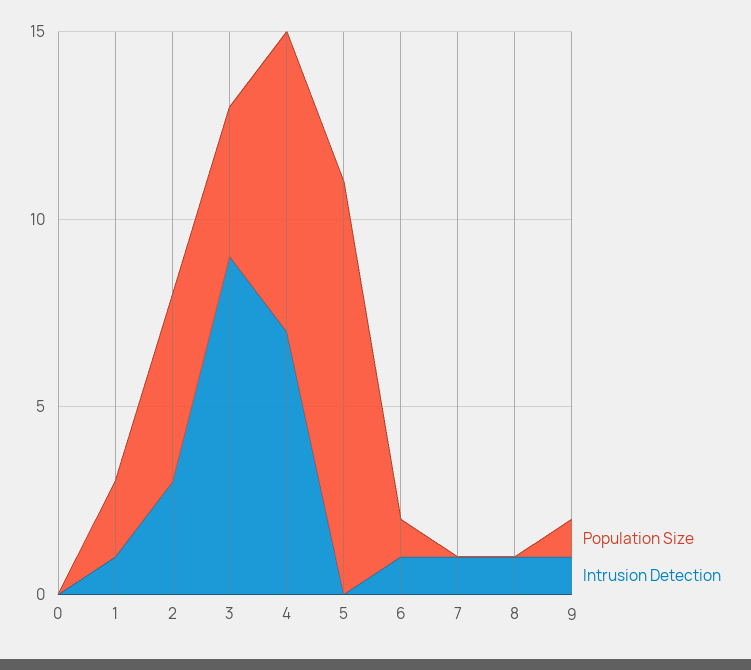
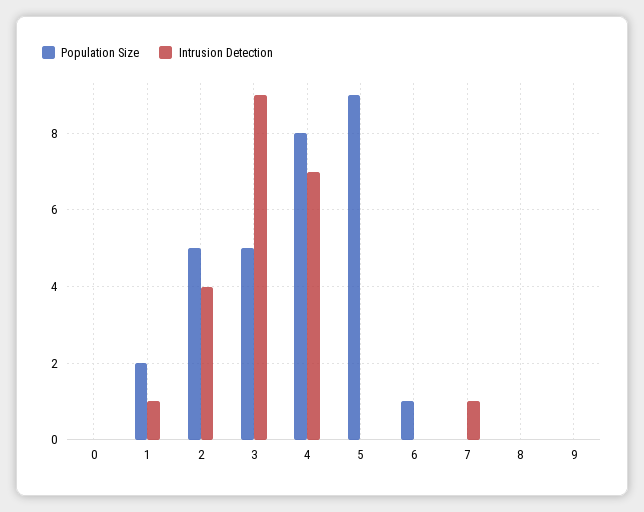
  {
    "Population Size": {
      "0": 0,
      "1": 2,
      "2": 5,
-     "3": 4,
+     "3": 5,
      "4": 8,
-     "5": 11,
+     "5": 9,
      "6": 1,
      "7": 0,
      "8": 0,
-     "9": 1
+     "9": 0
    },
    "Intrusion Detection": {
      "0": 0,
      "1": 1,
-     "2": 3,
+     "2": 4,
      "3": 9,
      "4": 7,
      "5": 0,
-     "6": 1,
+     "6": 0,
      "7": 1,
-     "8": 1,
+     "8": 0,
-     "9": 1
+     "9": 0
    }
  }

